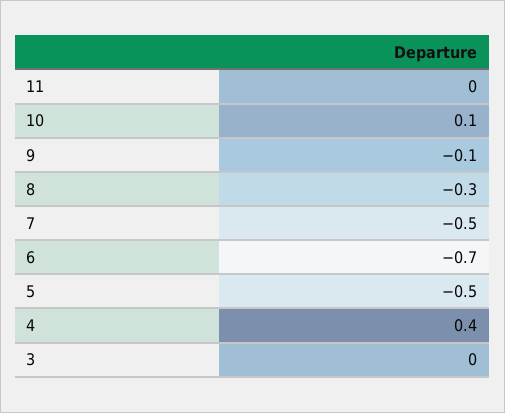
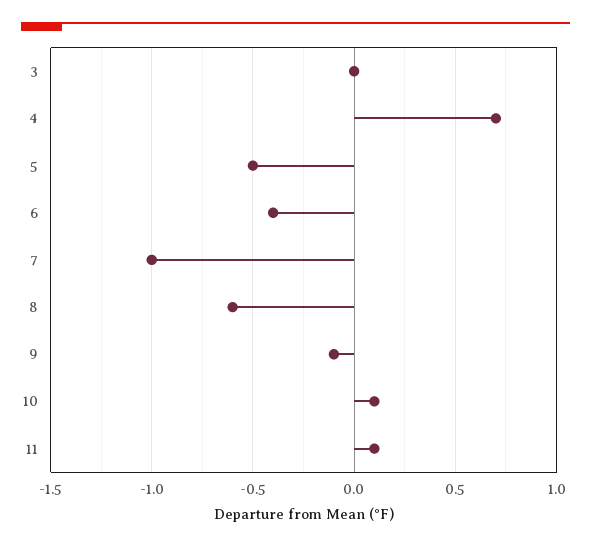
  {
-   "11": 0,
+   "11": 0.1,
    "10": 0.1,
    "9": -0.1,
-   "8": -0.3,
+   "8": -0.6,
-   "7": -0.5,
+   "7": -1,
-   "6": -0.7,
+   "6": -0.4,
    "5": -0.5,
-   "4": 0.4,
+   "4": 0.7,
    "3": 0
  }

